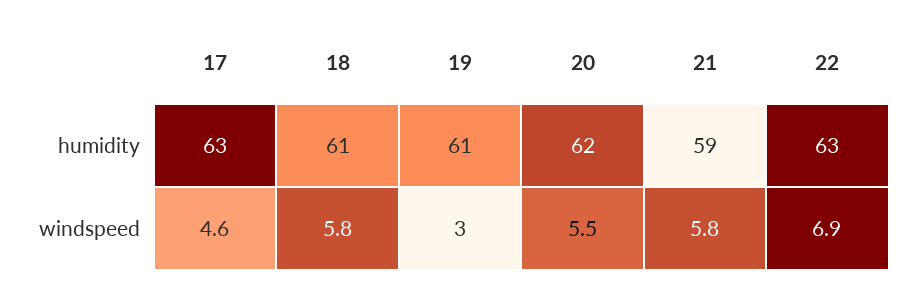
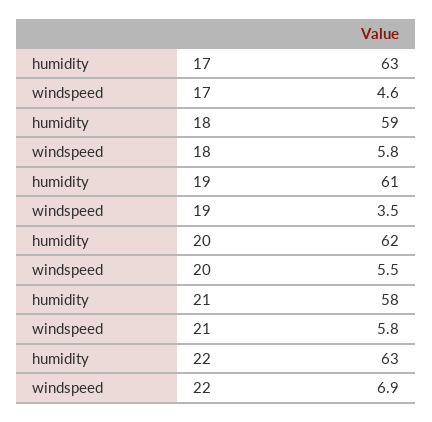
  {
    "17": {
      "humidity": 63,
      "windspeed": 4.6
    },
    "18": {
-     "humidity": 61,
+     "humidity": 59,
      "windspeed": 5.8
    },
    "19": {
      "humidity": 61,
-     "windspeed": 3
+     "windspeed": 3.5
    },
    "20": {
      "humidity": 62,
      "windspeed": 5.5
    },
    "21": {
-     "humidity": 59,
+     "humidity": 58,
      "windspeed": 5.8
    },
    "22": {
      "humidity": 63,
      "windspeed": 6.9
    }
  }

